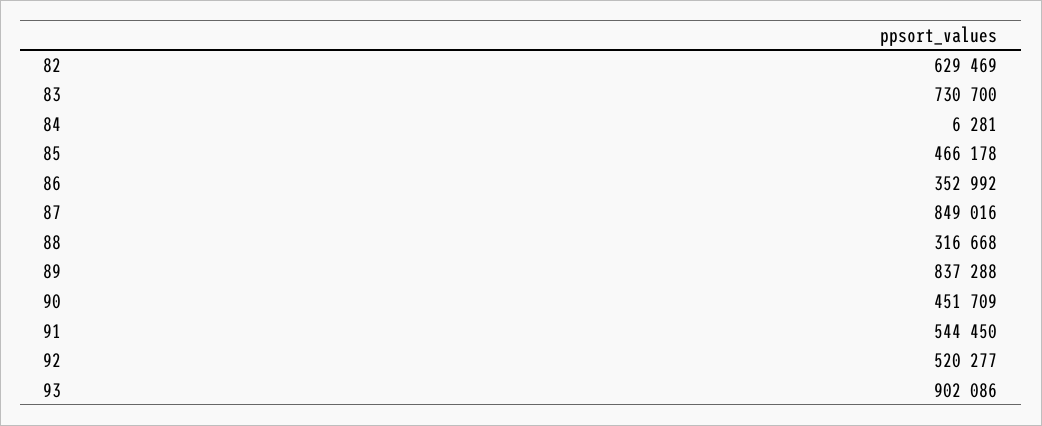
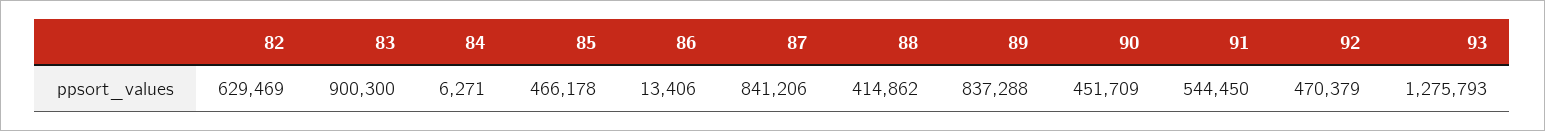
  {
    "82": 629469,
-   "83": 730700,
+   "83": 900300,
-   "84": 6281,
+   "84": 6271,
    "85": 466178,
-   "86": 352992,
+   "86": 13406,
-   "87": 849016,
+   "87": 841206,
-   "88": 316668,
+   "88": 414862,
    "89": 837288,
    "90": 451709,
    "91": 544450,
-   "92": 520277,
+   "92": 470379,
-   "93": 902086
+   "93": 1275793
  }

